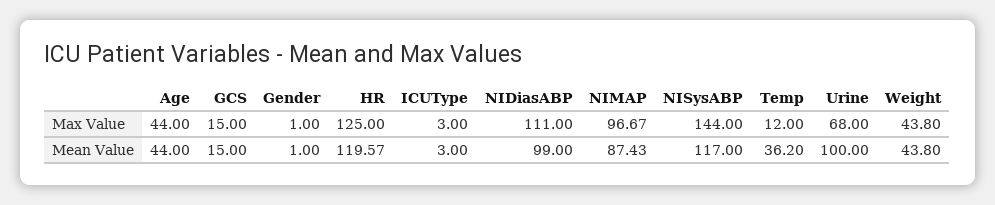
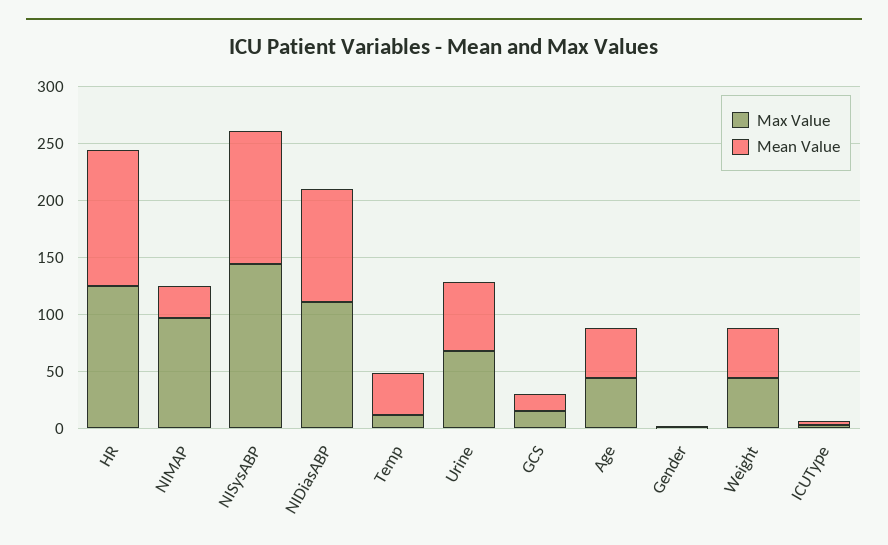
  {
    "Max Value": {
      "Age": 44,
      "GCS": 15,
      "Gender": 1,
      "HR": 125,
      "ICUType": 3,
      "NIDiasABP": 111,
      "NIMAP": 96.67,
      "NISysABP": 144,
      "Temp": 12,
      "Urine": 68,
      "Weight": 43.8
    },
    "Mean Value": {
      "Age": 44,
      "GCS": 15,
      "Gender": 1,
      "HR": 119.57,
      "ICUType": 3,
      "NIDiasABP": 99,
-     "NIMAP": 87.43,
+     "NIMAP": 30,
      "NISysABP": 117,
      "Temp": 36.2,
-     "Urine": 100,
+     "Urine": 60,
      "Weight": 43.8
    }
  }

